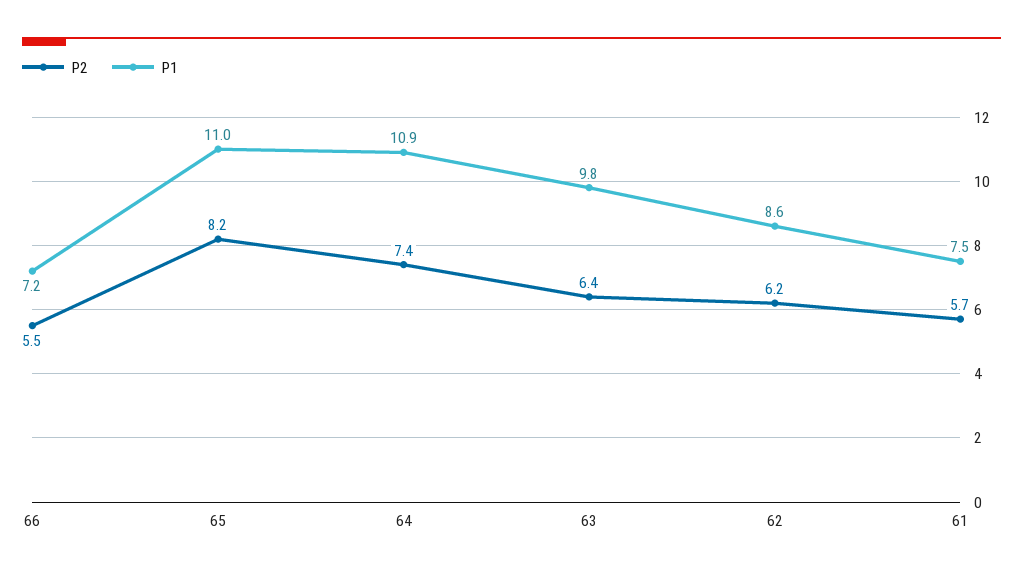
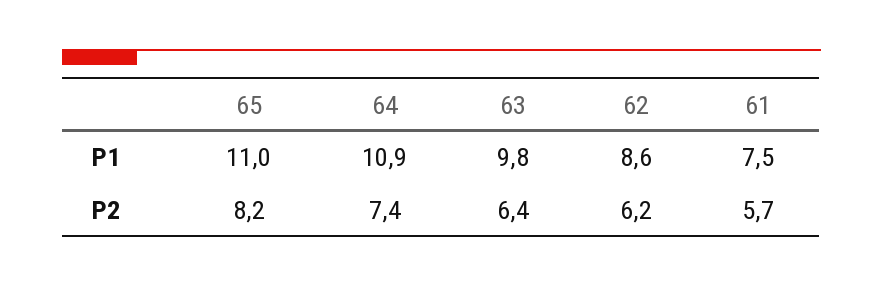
  {
    "P2": {
-     "66": 5.5,
      "65": 8.2,
      "64": 7.4,
      "63": 6.4,
      "62": 6.2,
      "61": 5.7
    },
    "P1": {
-     "66": 7.2,
      "65": 11,
      "64": 10.9,
      "63": 9.8,
      "62": 8.6,
      "61": 7.5
    }
  }

